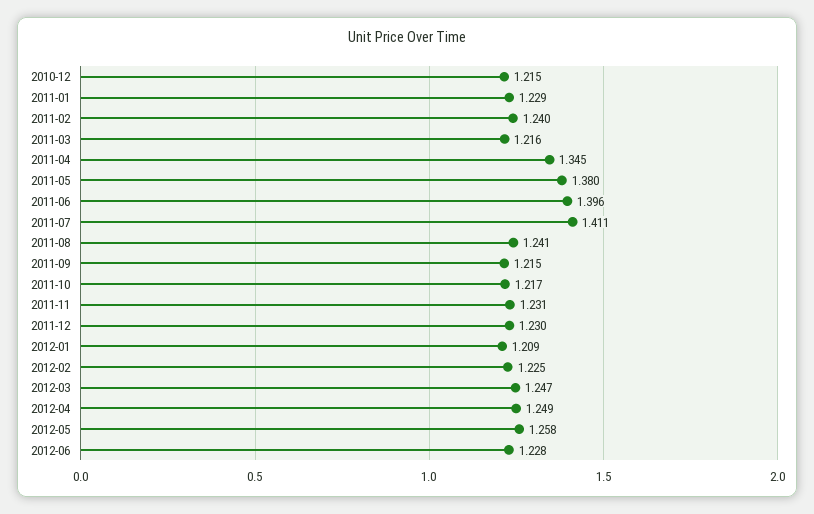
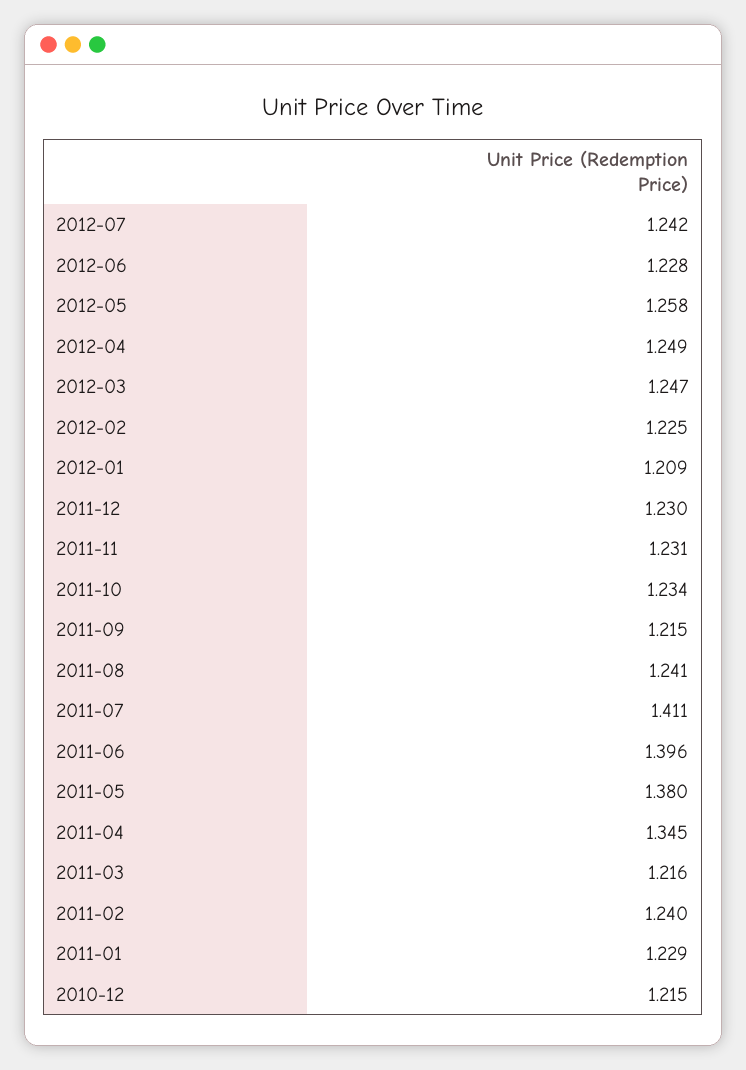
  {
    "2010-12": 1.215,
    "2011-01": 1.229,
    "2011-02": 1.24,
    "2011-03": 1.216,
    "2011-04": 1.345,
    "2011-05": 1.38,
    "2011-06": 1.396,
    "2011-07": 1.411,
    "2011-08": 1.241,
    "2011-09": 1.215,
-   "2011-10": 1.217,
+   "2011-10": 1.234,
    "2011-11": 1.231,
    "2011-12": 1.23,
    "2012-01": 1.209,
    "2012-02": 1.225,
    "2012-03": 1.247,
    "2012-04": 1.249,
    "2012-05": 1.258,
-   "2012-06": 1.228
+   "2012-06": 1.228,
+   "2012-07": 1.242
  }

